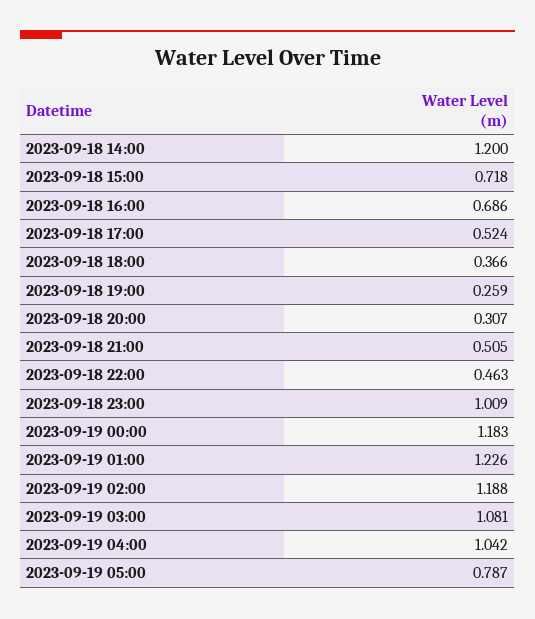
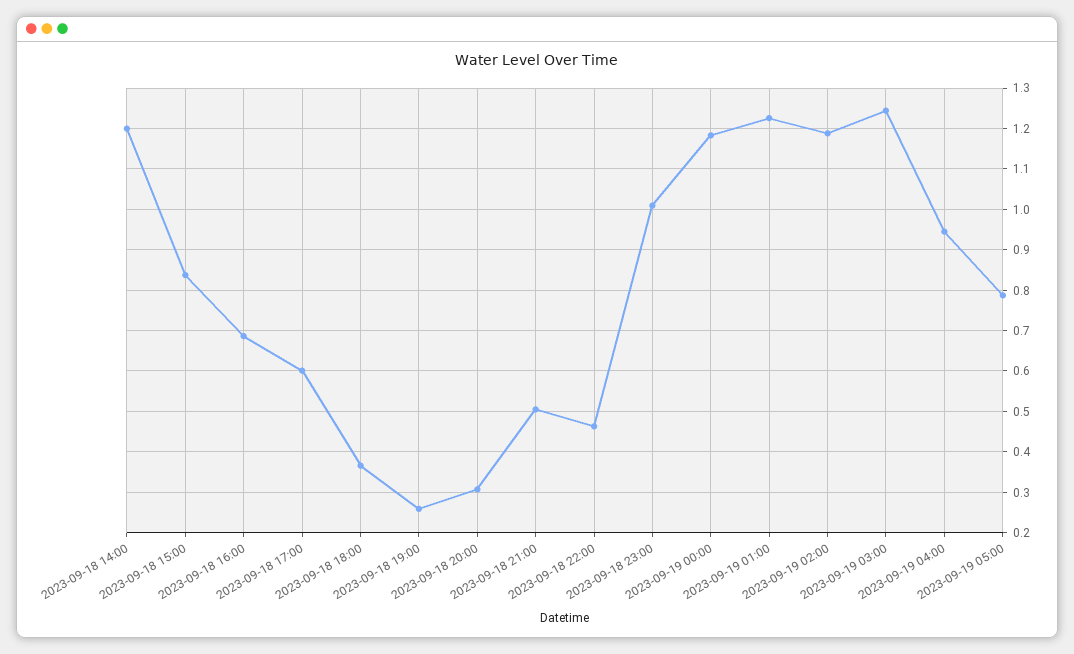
  {
    "2023-09-18 14:00": 1.2,
-   "2023-09-18 15:00": 0.718,
+   "2023-09-18 15:00": 0.84,
    "2023-09-18 16:00": 0.686,
-   "2023-09-18 17:00": 0.524,
+   "2023-09-18 17:00": 0.6,
    "2023-09-18 18:00": 0.366,
    "2023-09-18 19:00": 0.259,
    "2023-09-18 20:00": 0.307,
    "2023-09-18 21:00": 0.505,
    "2023-09-18 22:00": 0.463,
    "2023-09-18 23:00": 1.009,
    "2023-09-19 00:00": 1.183,
    "2023-09-19 01:00": 1.226,
    "2023-09-19 02:00": 1.188,
-   "2023-09-19 03:00": 1.081,
+   "2023-09-19 03:00": 1.24,
-   "2023-09-19 04:00": 1.042,
+   "2023-09-19 04:00": 0.94,
    "2023-09-19 05:00": 0.787
  }

